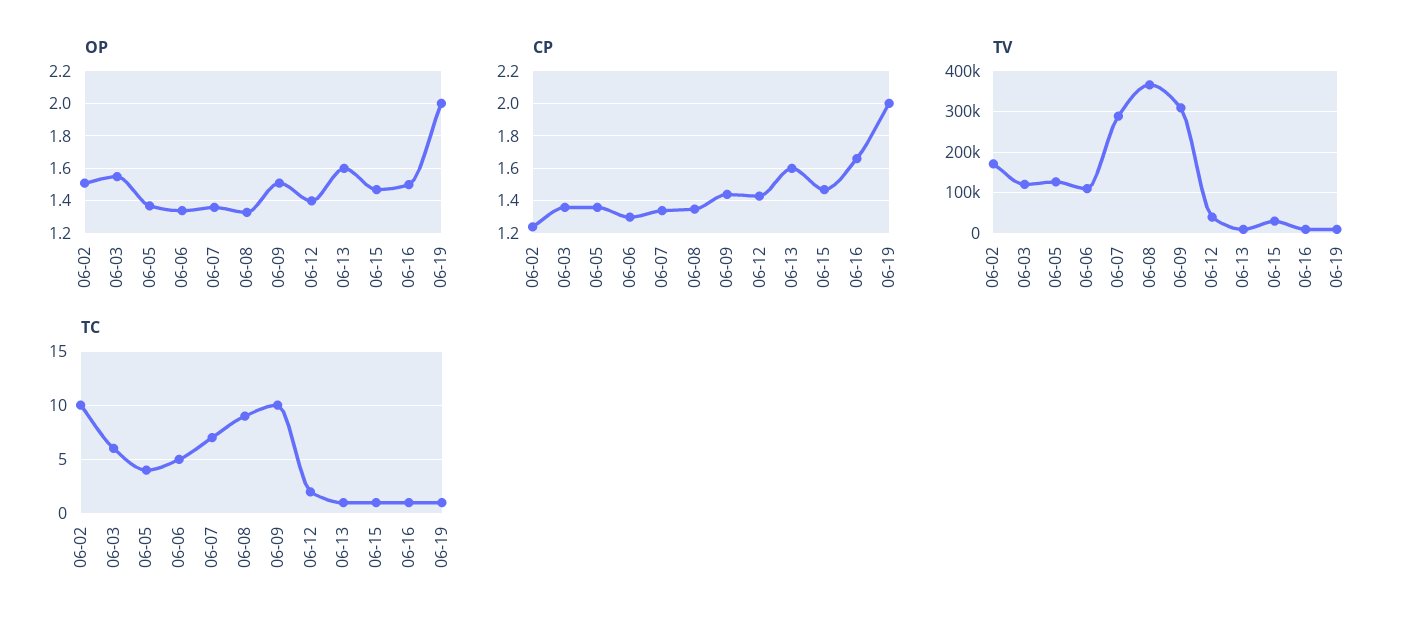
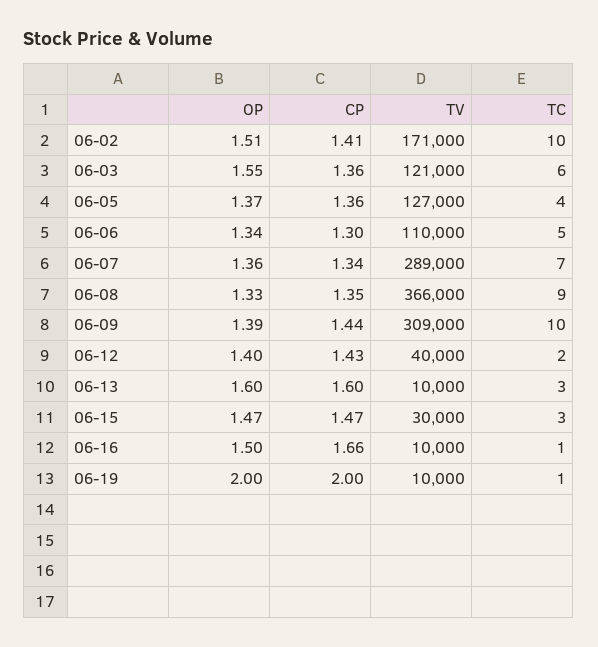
  {
    "OP": {
      "06-02": 1.51,
      "06-03": 1.55,
      "06-05": 1.37,
      "06-06": 1.34,
      "06-07": 1.36,
      "06-08": 1.33,
-     "06-09": 1.5,
+     "06-09": 1.39,
      "06-12": 1.4,
      "06-13": 1.6,
      "06-15": 1.47,
      "06-16": 1.5,
      "06-19": 2
    },
    "CP": {
-     "06-02": 1.25,
+     "06-02": 1.41,
      "06-03": 1.36,
      "06-05": 1.36,
      "06-06": 1.3,
      "06-07": 1.34,
      "06-08": 1.35,
      "06-09": 1.44,
      "06-12": 1.43,
      "06-13": 1.6,
      "06-15": 1.47,
      "06-16": 1.66,
      "06-19": 2
    },
    "TV": {
      "06-02": 171000,
      "06-03": 121000,
      "06-05": 127000,
      "06-06": 110000,
      "06-07": 289000,
      "06-08": 366000,
      "06-09": 309000,
      "06-12": 40000,
      "06-13": 10000,
      "06-15": 30000,
      "06-16": 10000,
      "06-19": 10000
    },
    "TC": {
      "06-02": 10,
      "06-03": 6,
      "06-05": 4,
      "06-06": 5,
      "06-07": 7,
      "06-08": 9,
      "06-09": 10,
      "06-12": 2,
-     "06-13": 1,
+     "06-13": 3,
-     "06-15": 1,
+     "06-15": 3,
      "06-16": 1,
      "06-19": 1
    }
  }

